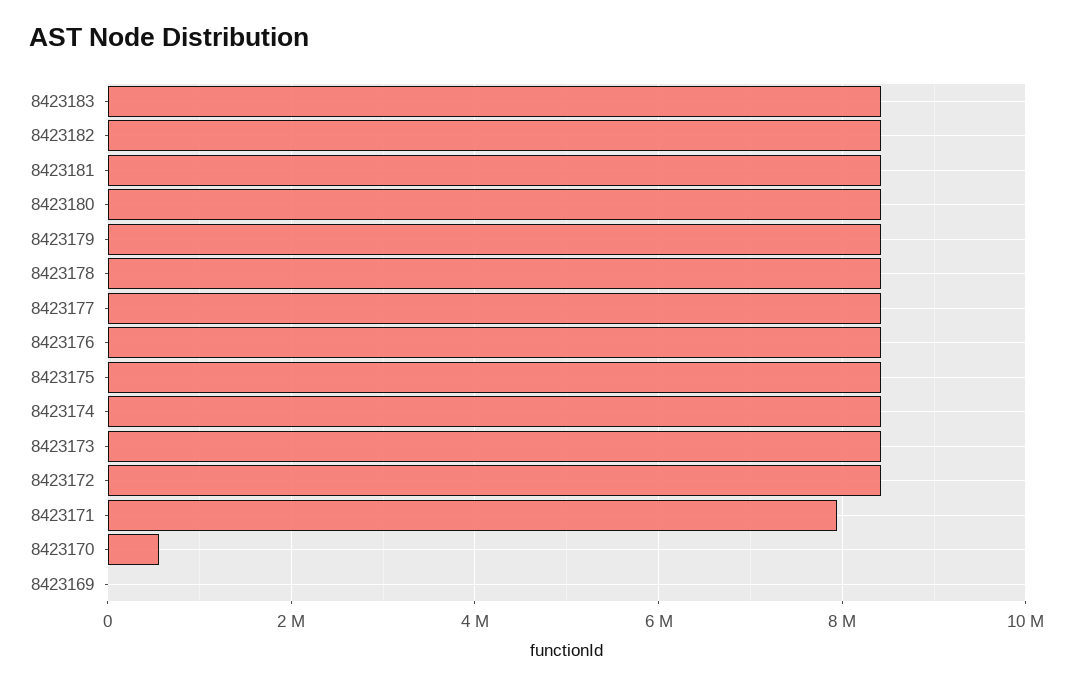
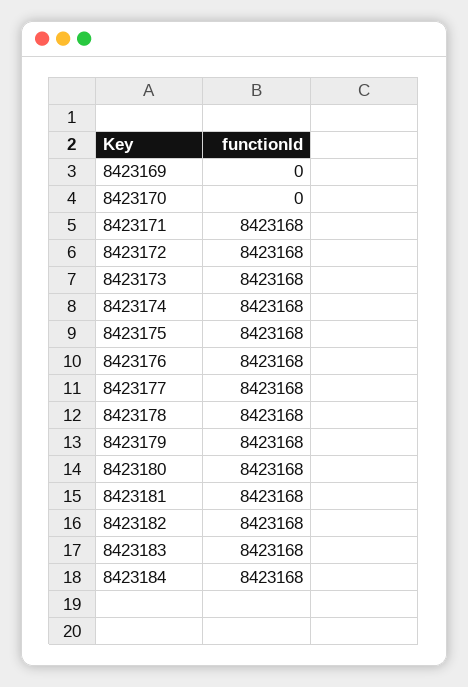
  {
    "8423183": 8423168,
    "8423182": 8423168,
    "8423181": 8423168,
    "8423180": 8423168,
    "8423179": 8423168,
    "8423178": 8423168,
    "8423177": 8423168,
    "8423176": 8423168,
    "8423175": 8423168,
    "8423174": 8423168,
    "8423173": 8423168,
    "8423172": 8423168,
-   "8423171": 8000000,
+   "8423171": 8423168,
-   "8423170": 600000,
+   "8423170": 0,
-   "8423169": 0
+   "8423169": 0,
+   "8423184": 8423168
  }

